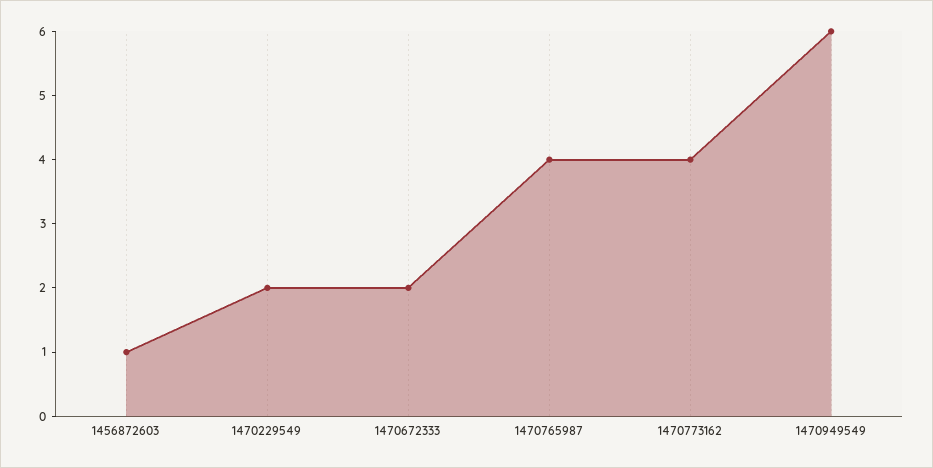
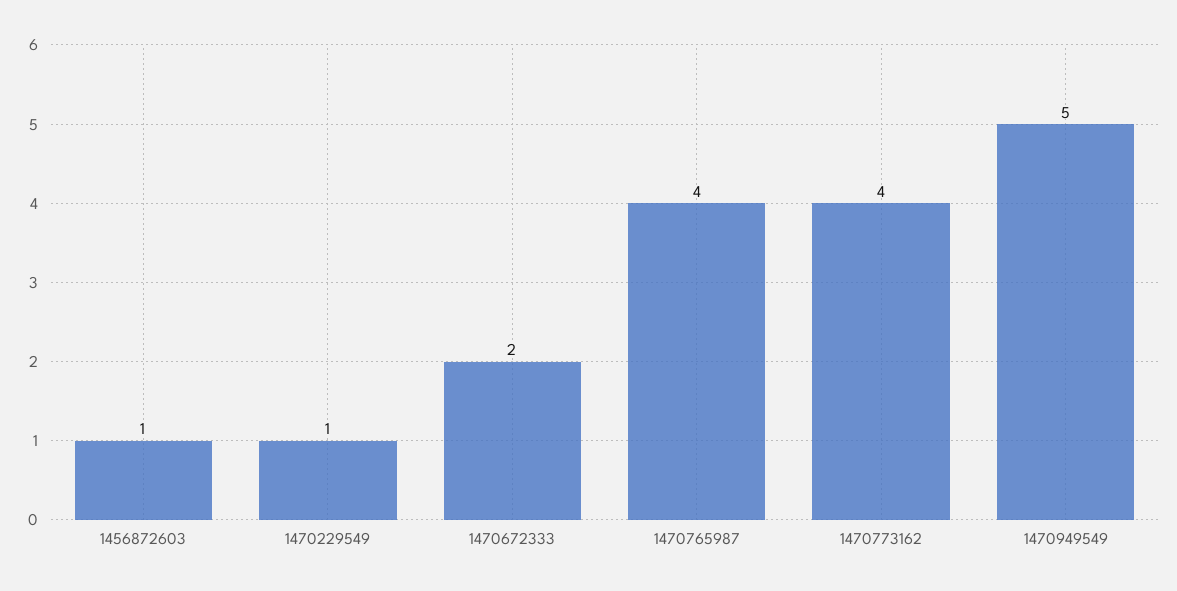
  {
    "1456872603": 1,
-   "1470229549": 2,
+   "1470229549": 1,
    "1470672333": 2,
    "1470765987": 4,
    "1470773162": 4,
-   "1470949549": 6
+   "1470949549": 5
  }

